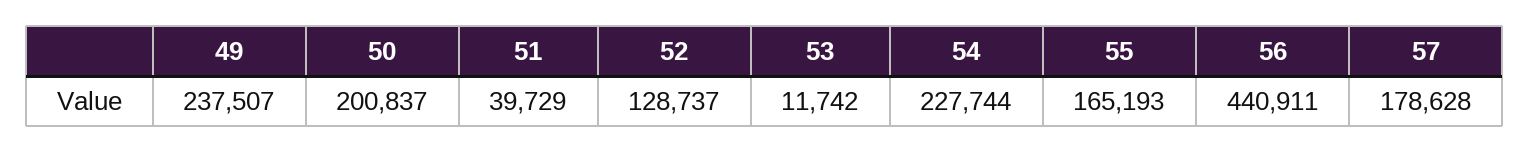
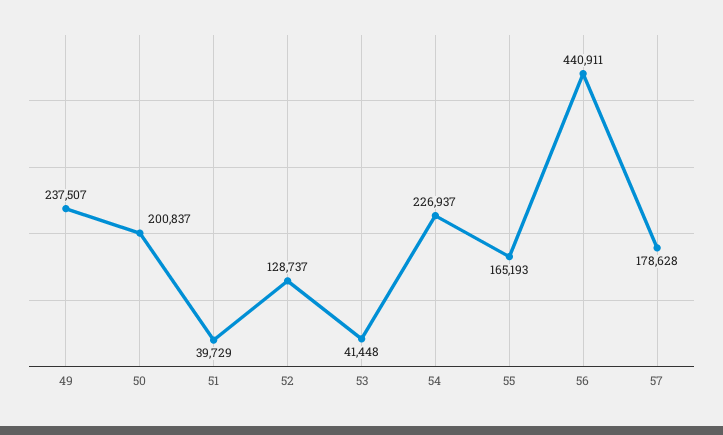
  {
    "49": 237507,
    "50": 200837,
    "51": 39729,
    "52": 128737,
-   "53": 11742,
+   "53": 41448,
-   "54": 227744,
+   "54": 226937,
    "55": 165193,
    "56": 440911,
    "57": 178628
  }

